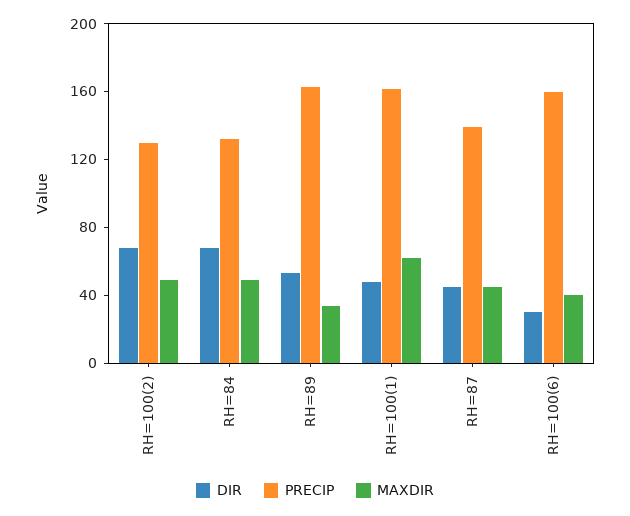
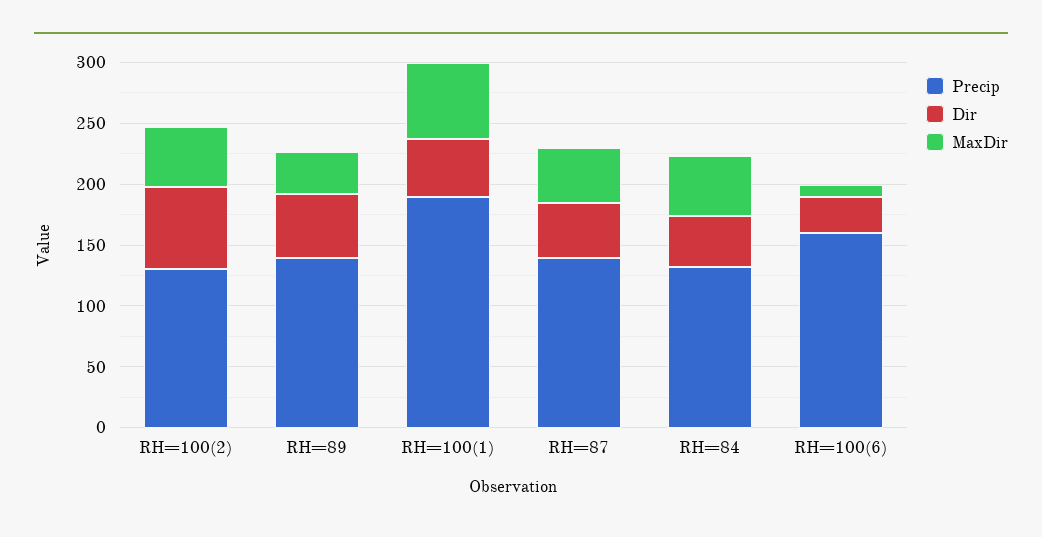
  {
    "DIR": {
      "RH=100(2)": 70,
-     "RH=84": 70,
+     "RH=84": 40,
      "RH=89": 50,
      "RH=100(1)": 50,
      "RH=87": 50,
      "RH=100(6)": 30
    },
    "PRECIP": {
      "RH=100(2)": 130,
      "RH=84": 130,
-     "RH=89": 160,
+     "RH=89": 140,
-     "RH=100(1)": 160,
+     "RH=100(1)": 190,
      "RH=87": 140,
      "RH=100(6)": 160
    },
    "MAXDIR": {
      "RH=100(2)": 50,
      "RH=84": 50,
      "RH=89": 30,
      "RH=100(1)": 60,
      "RH=87": 50,
-     "RH=100(6)": 40
+     "RH=100(6)": 10
    }
  }

